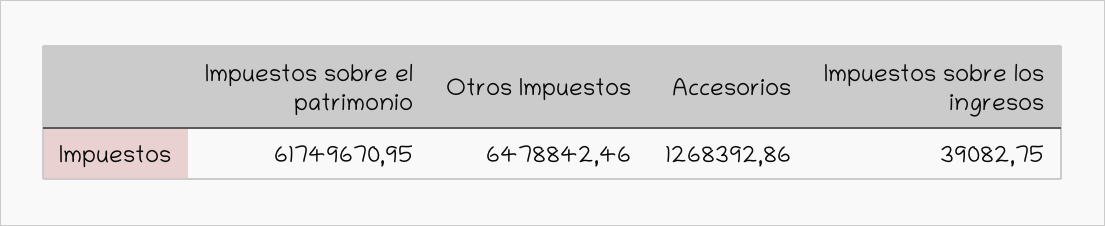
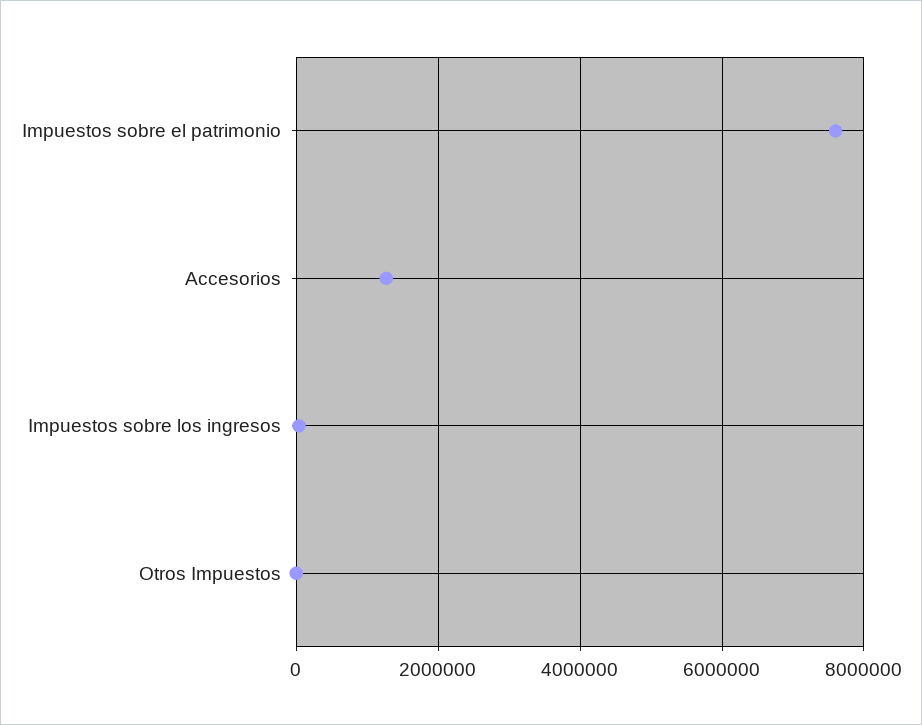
  {
-   "Impuestos sobre el patrimonio": 61749670.95,
+   "Impuestos sobre el patrimonio": 7600000,
-   "Otros Impuestos": 6478842.46,
+   "Otros Impuestos": 0,
    "Accesorios": 1268392.86,
    "Impuestos sobre los ingresos": 39082.75
  }

